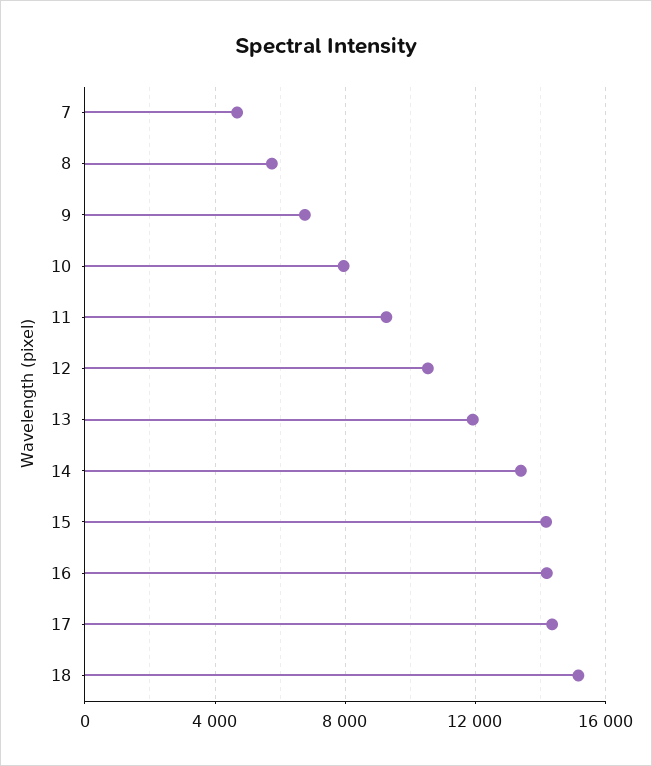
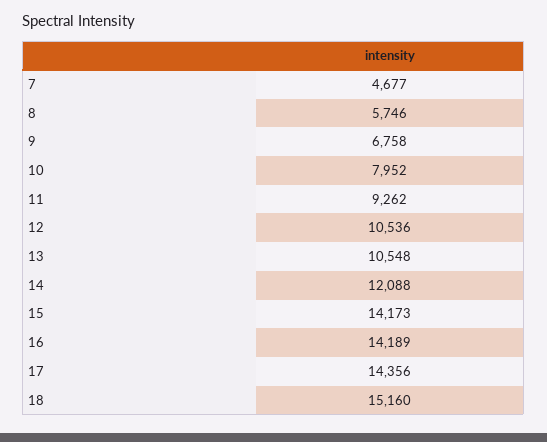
  {
    "7": 4677,
    "8": 5746,
    "9": 6758,
    "10": 7952,
    "11": 9262,
    "12": 10536,
-   "13": 12000,
+   "13": 10548,
-   "14": 13500,
+   "14": 12088,
    "15": 14173,
    "16": 14189,
    "17": 14356,
    "18": 15160
  }

